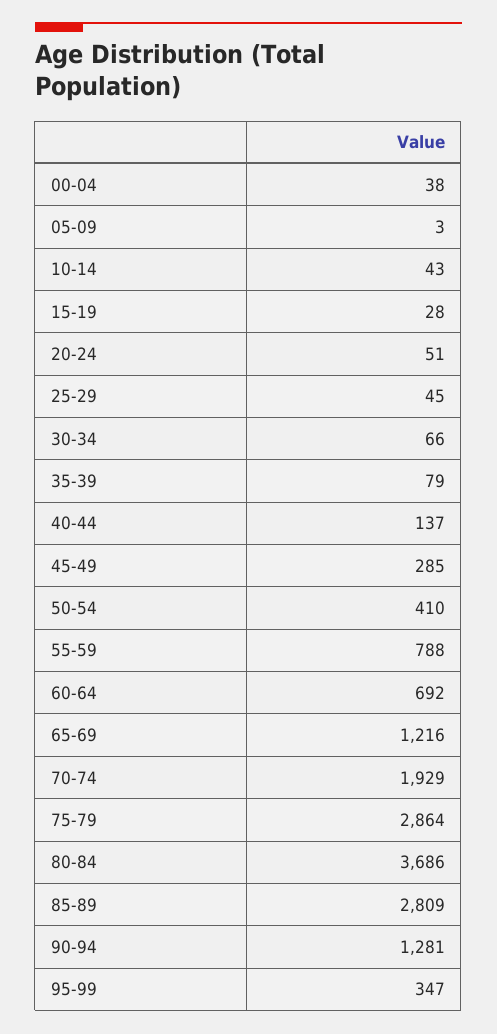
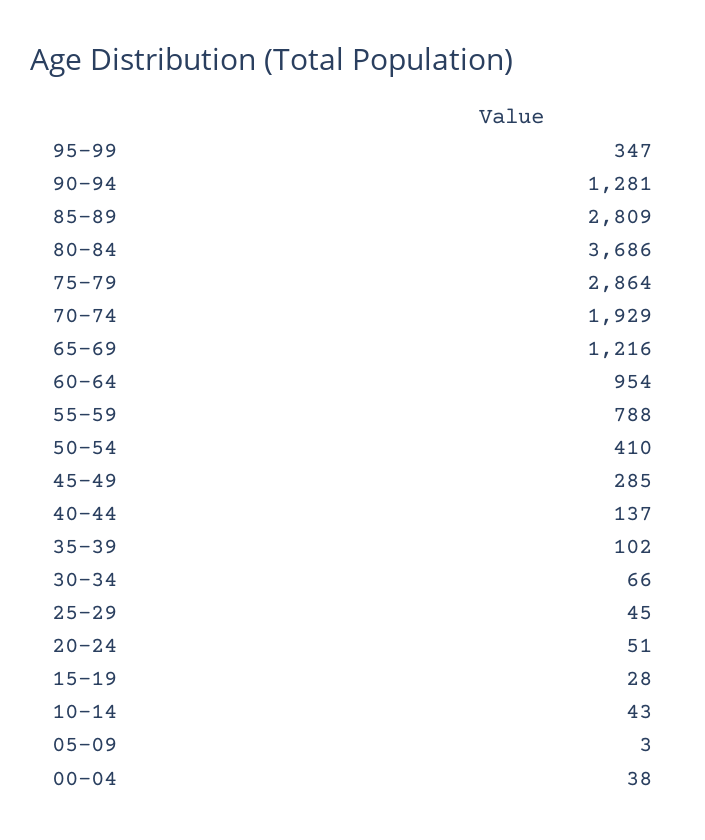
  {
    "00-04": 38,
    "05-09": 3,
    "10-14": 43,
    "15-19": 28,
    "20-24": 51,
    "25-29": 45,
    "30-34": 66,
-   "35-39": 79,
+   "35-39": 102,
    "40-44": 137,
    "45-49": 285,
    "50-54": 410,
    "55-59": 788,
-   "60-64": 692,
+   "60-64": 954,
    "65-69": 1216,
    "70-74": 1929,
    "75-79": 2864,
    "80-84": 3686,
    "85-89": 2809,
    "90-94": 1281,
    "95-99": 347
  }

